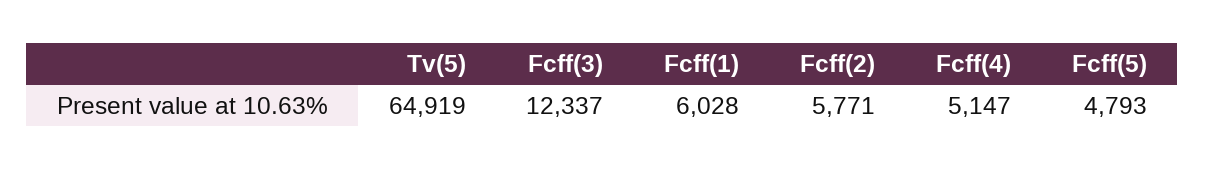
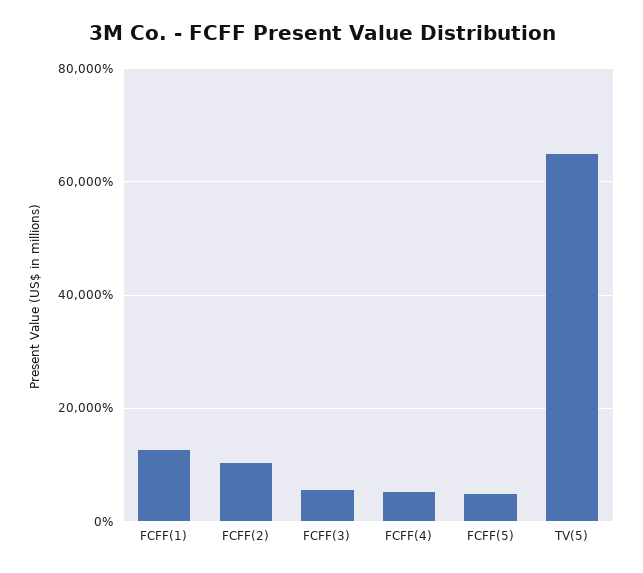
  {
    "Tv(5)": 64919,
-   "Fcff(3)": 12337,
+   "Fcff(3)": 6000,
-   "Fcff(1)": 6028,
+   "Fcff(1)": 12000,
-   "Fcff(2)": 5771,
+   "Fcff(2)": 10000,
    "Fcff(4)": 5147,
    "Fcff(5)": 4793
  }

